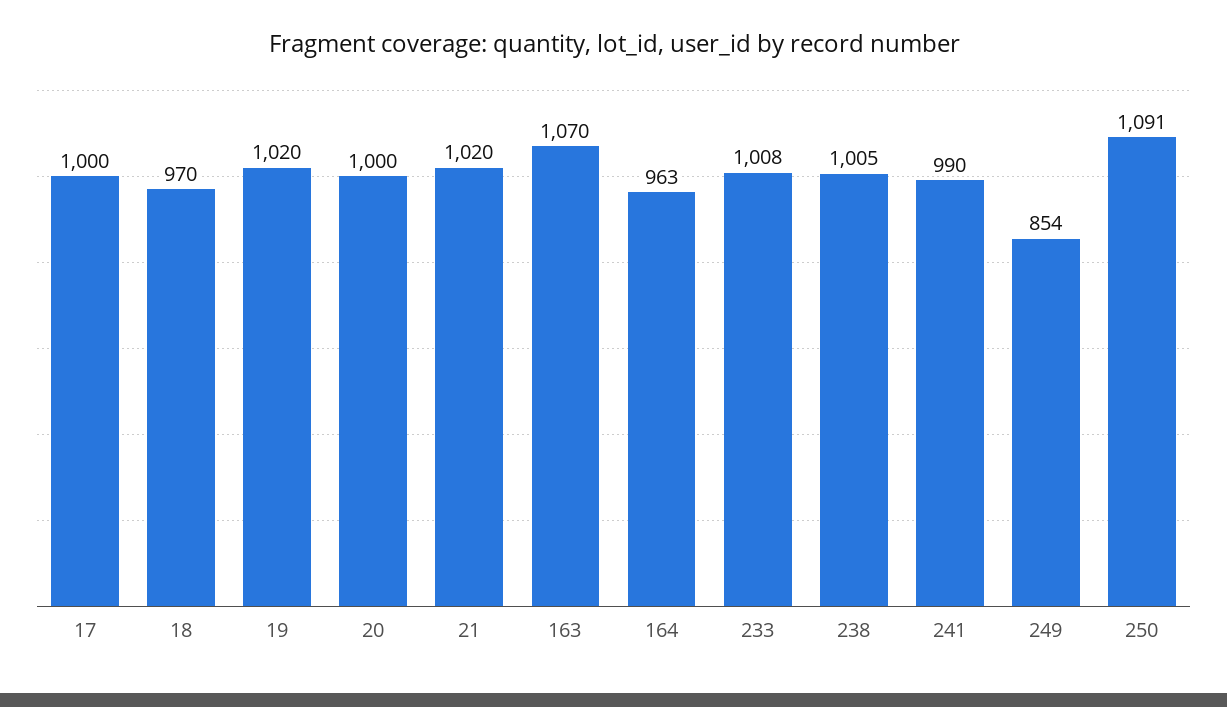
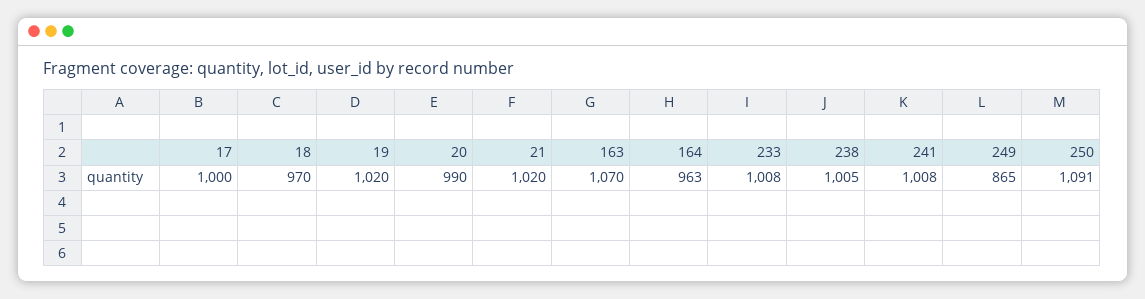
  {
    "17": 1000,
    "18": 970,
    "19": 1020,
-   "20": 1000,
+   "20": 990,
    "21": 1020,
    "163": 1070,
    "164": 963,
    "233": 1008,
    "238": 1005,
-   "241": 990,
+   "241": 1008,
-   "249": 854,
+   "249": 865,
    "250": 1091
  }

